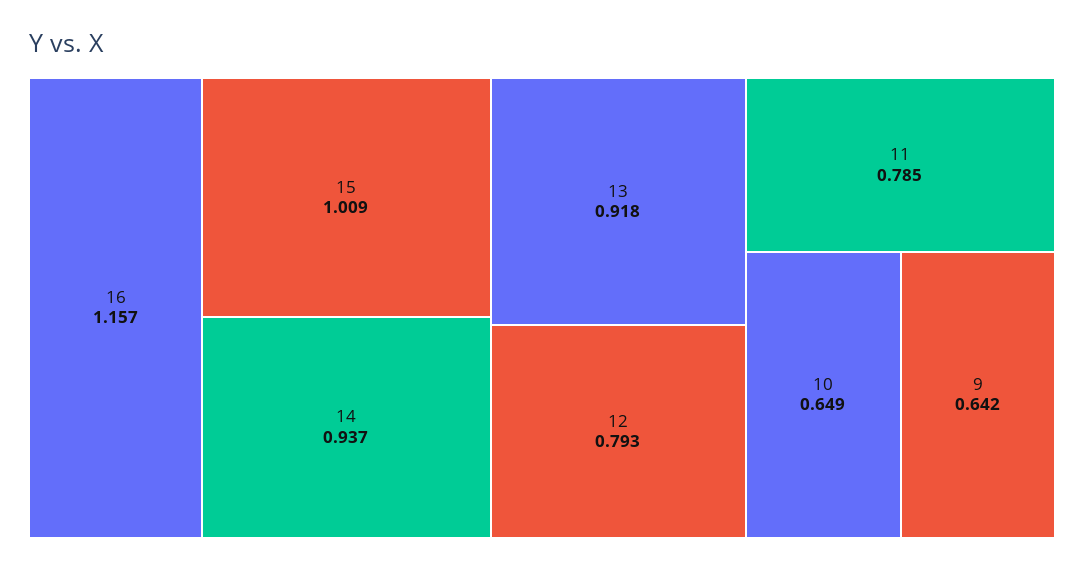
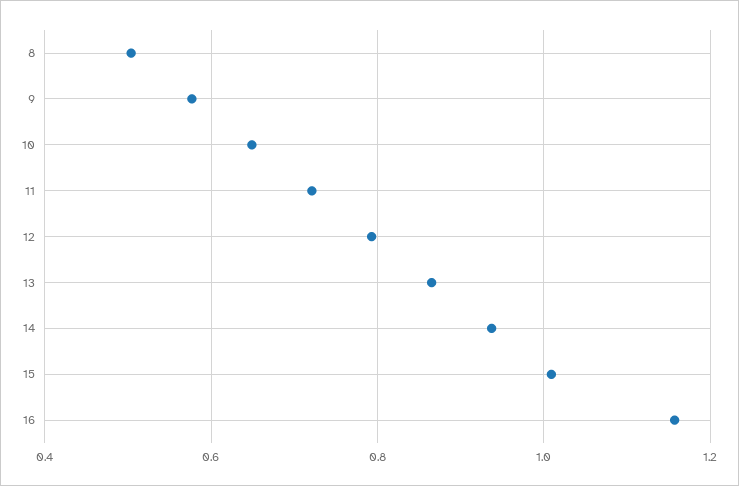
  {
    "16": 1.157,
    "15": 1.009,
    "14": 0.937,
-   "13": 0.918,
+   "13": 0.86,
    "12": 0.793,
-   "11": 0.785,
+   "11": 0.72,
    "10": 0.649,
-   "9": 0.642
+   "9": 0.58,
+   "8": 0.5
  }

